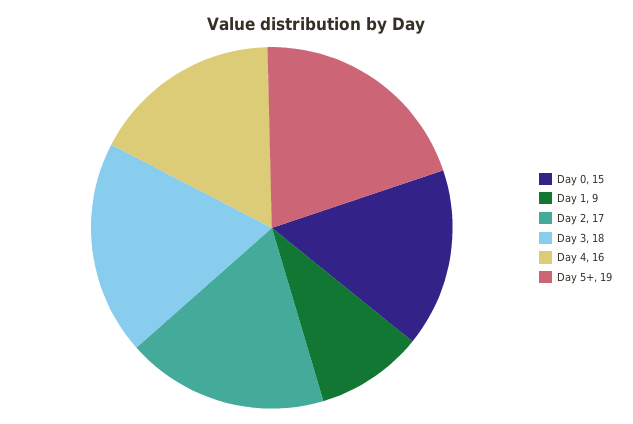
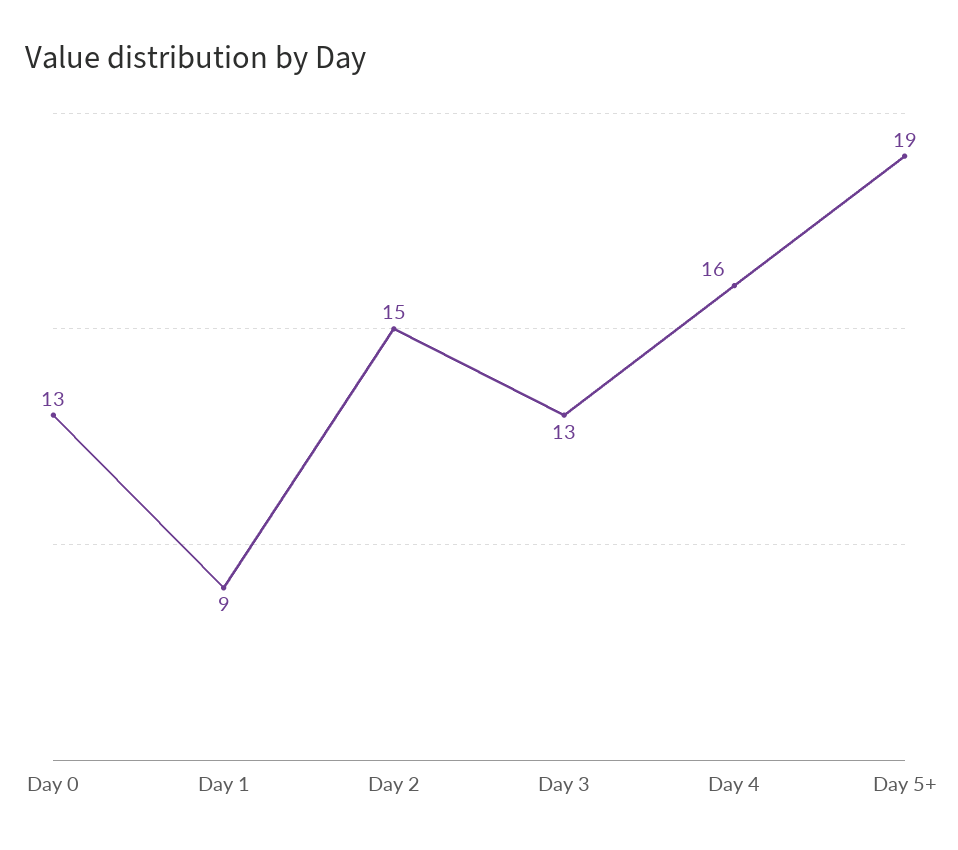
  {
-   "Day 0": 15,
+   "Day 0": 13,
    "Day 1": 9,
-   "Day 2": 17,
+   "Day 2": 15,
-   "Day 3": 18,
+   "Day 3": 13,
    "Day 4": 16,
    "Day 5+": 19
  }

